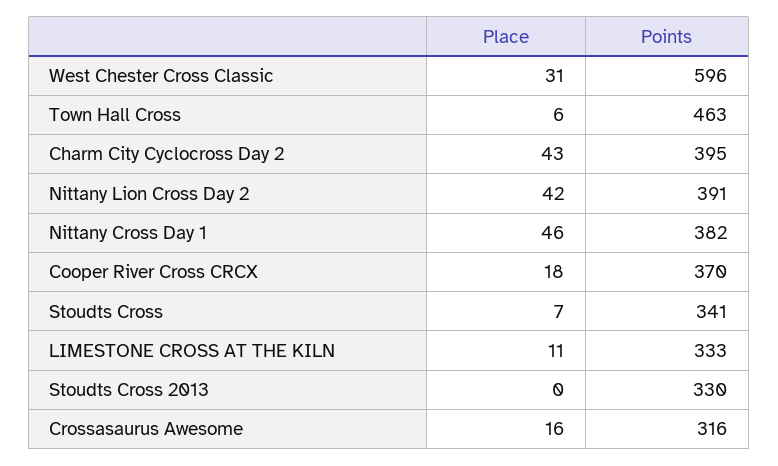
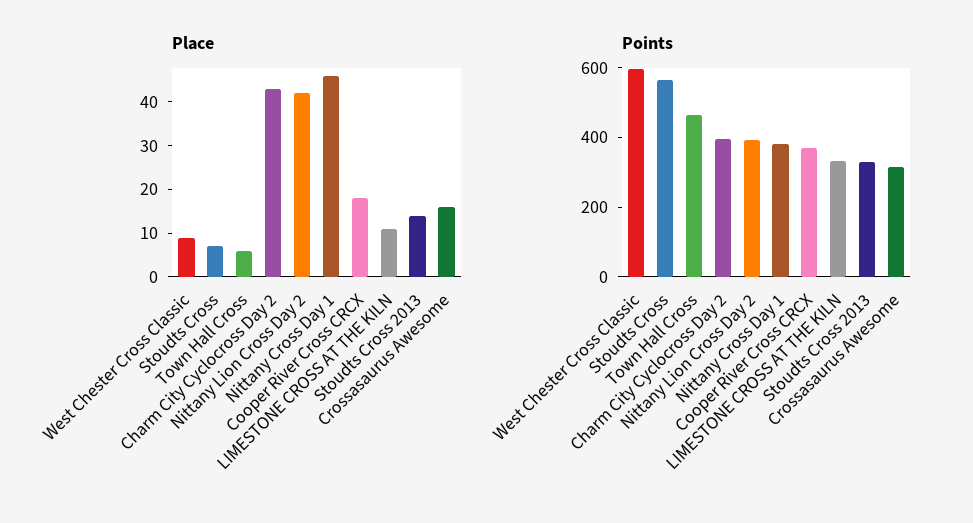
  {
    "Place": {
-     "West Chester Cross Classic": 31,
+     "West Chester Cross Classic": 10,
      "Town Hall Cross": 6,
      "Charm City Cyclocross Day 2": 43,
      "Nittany Lion Cross Day 2": 42,
      "Nittany Cross Day 1": 46,
      "Cooper River Cross CRCX": 18,
      "Stoudts Cross": 7,
      "LIMESTONE CROSS AT THE KILN": 11,
-     "Stoudts Cross 2013": 0,
+     "Stoudts Cross 2013": 15,
      "Crossasaurus Awesome": 16
    },
    "Points": {
      "West Chester Cross Classic": 596,
      "Town Hall Cross": 463,
      "Charm City Cyclocross Day 2": 395,
      "Nittany Lion Cross Day 2": 391,
      "Nittany Cross Day 1": 382,
      "Cooper River Cross CRCX": 370,
-     "Stoudts Cross": 341,
+     "Stoudts Cross": 550,
      "LIMESTONE CROSS AT THE KILN": 333,
      "Stoudts Cross 2013": 330,
      "Crossasaurus Awesome": 316
    }
  }

